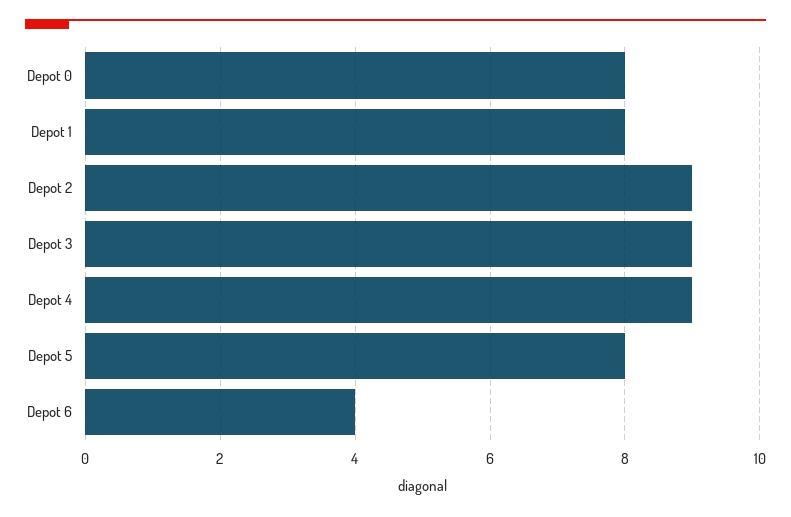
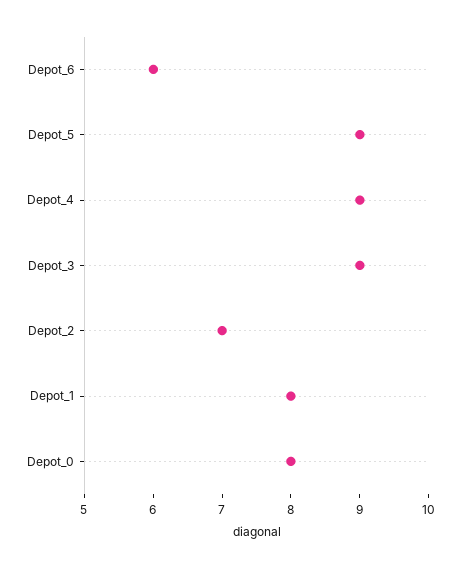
  {
    "Depot 0": 8,
    "Depot 1": 8,
-   "Depot 2": 9,
+   "Depot 2": 7,
    "Depot 3": 9,
    "Depot 4": 9,
-   "Depot 5": 8,
+   "Depot 5": 9,
-   "Depot 6": 4
+   "Depot 6": 6
  }

